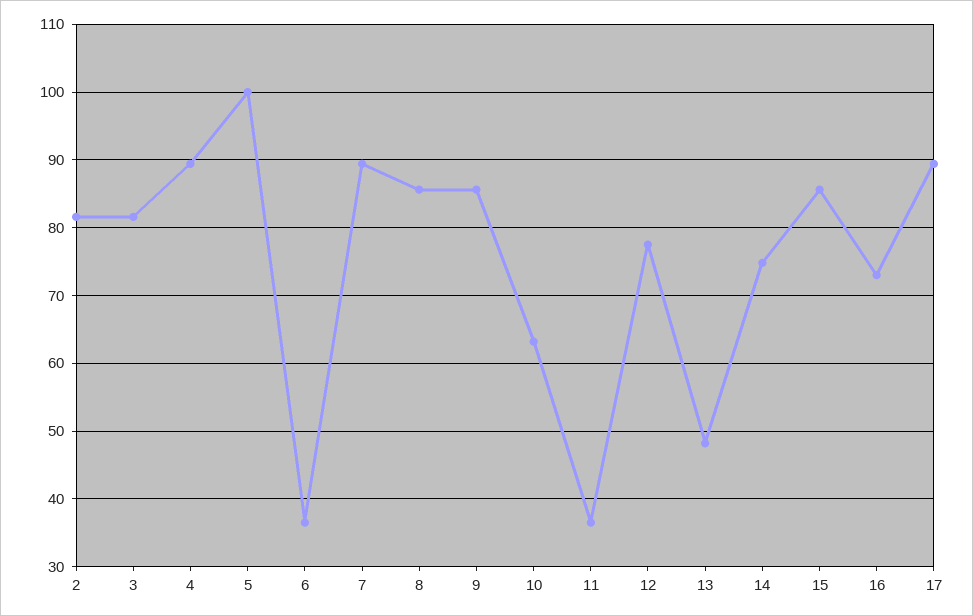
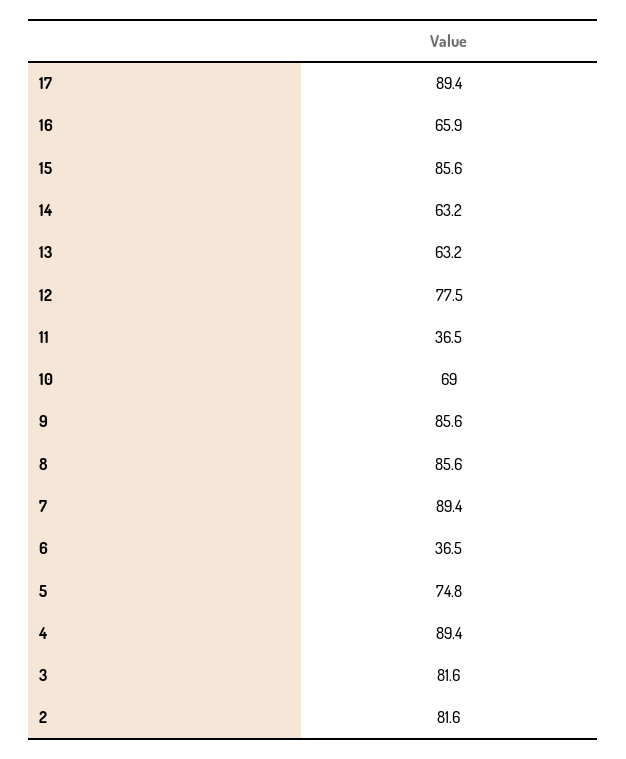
  {
    "2": 81.6,
    "3": 81.6,
    "4": 89.4,
-   "5": 100,
+   "5": 74.8,
    "6": 36.5,
    "7": 89.4,
    "8": 85.6,
    "9": 85.6,
-   "10": 63,
+   "10": 69,
    "11": 36.5,
    "12": 77.5,
-   "13": 48,
+   "13": 63.2,
-   "14": 75,
+   "14": 63.2,
    "15": 85.6,
-   "16": 73,
+   "16": 65.9,
    "17": 89.4
  }

